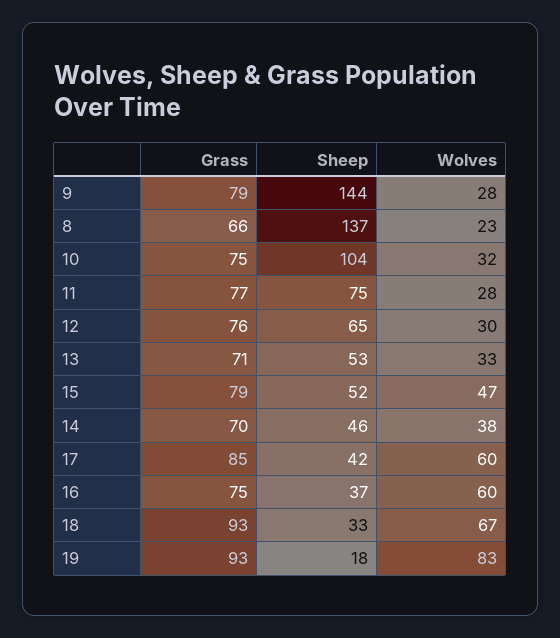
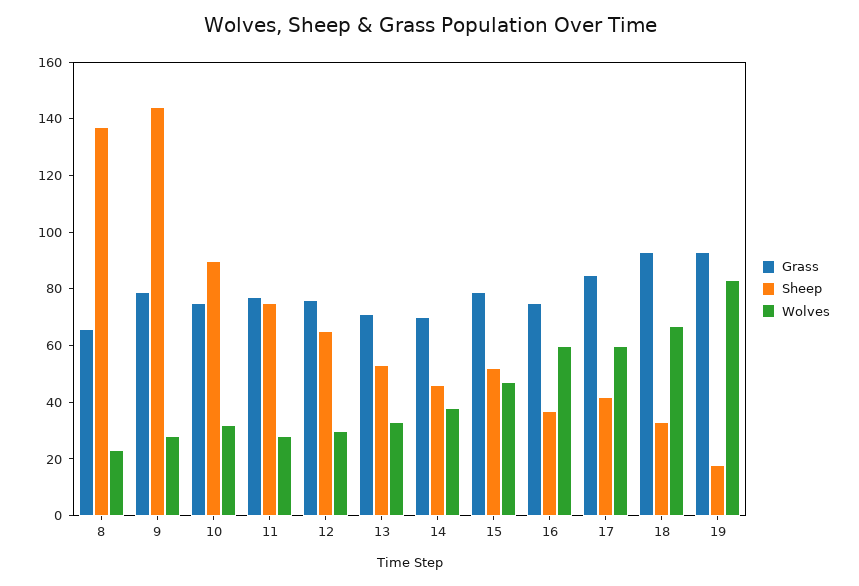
  {
    "Grass": {
      "9": 79,
      "8": 66,
      "10": 75,
      "11": 77,
      "12": 76,
      "13": 71,
      "15": 79,
      "14": 70,
      "17": 85,
      "16": 75,
      "18": 93,
      "19": 93
    },
    "Sheep": {
      "9": 144,
      "8": 137,
-     "10": 104,
+     "10": 90,
      "11": 75,
      "12": 65,
      "13": 53,
      "15": 52,
      "14": 46,
      "17": 42,
      "16": 37,
      "18": 33,
      "19": 18
    },
    "Wolves": {
      "9": 28,
      "8": 23,
      "10": 32,
      "11": 28,
      "12": 30,
      "13": 33,
      "15": 47,
      "14": 38,
      "17": 60,
      "16": 60,
      "18": 67,
      "19": 83
    }
  }

